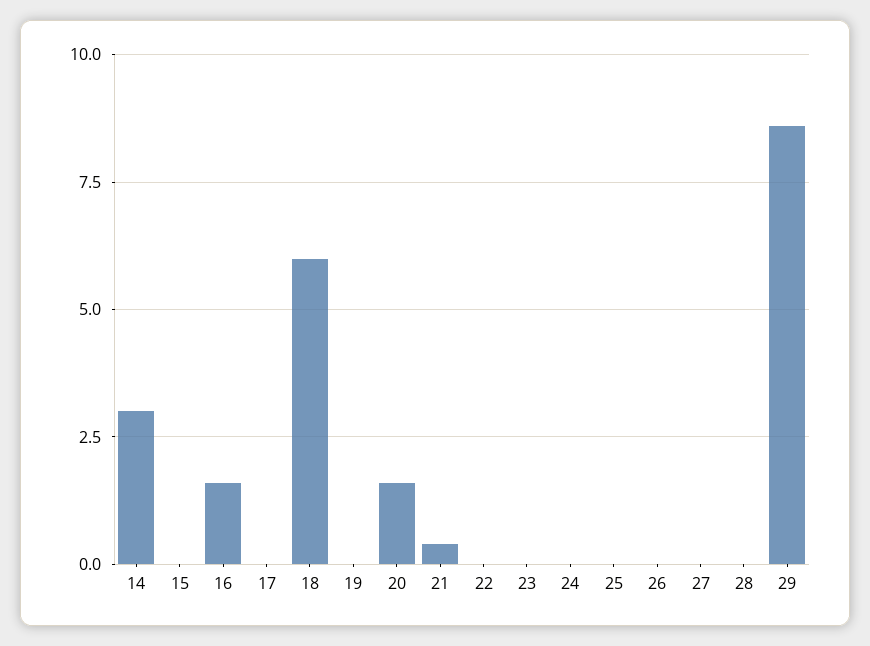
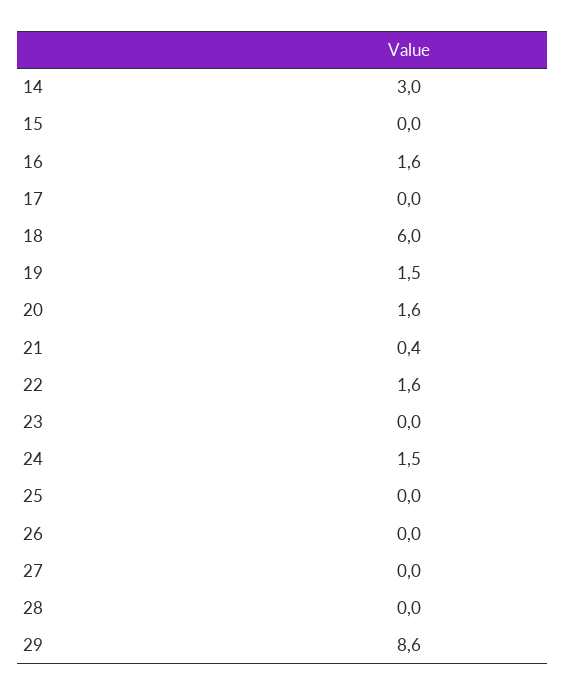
  {
    "14": 3,
    "15": 0,
    "16": 1.6,
    "17": 0,
    "18": 6,
-   "19": 0,
+   "19": 1.5,
    "20": 1.6,
    "21": 0.4,
-   "22": 0,
+   "22": 1.6,
    "23": 0,
-   "24": 0,
+   "24": 1.5,
    "25": 0,
    "26": 0,
    "27": 0,
    "28": 0,
    "29": 8.6
  }

